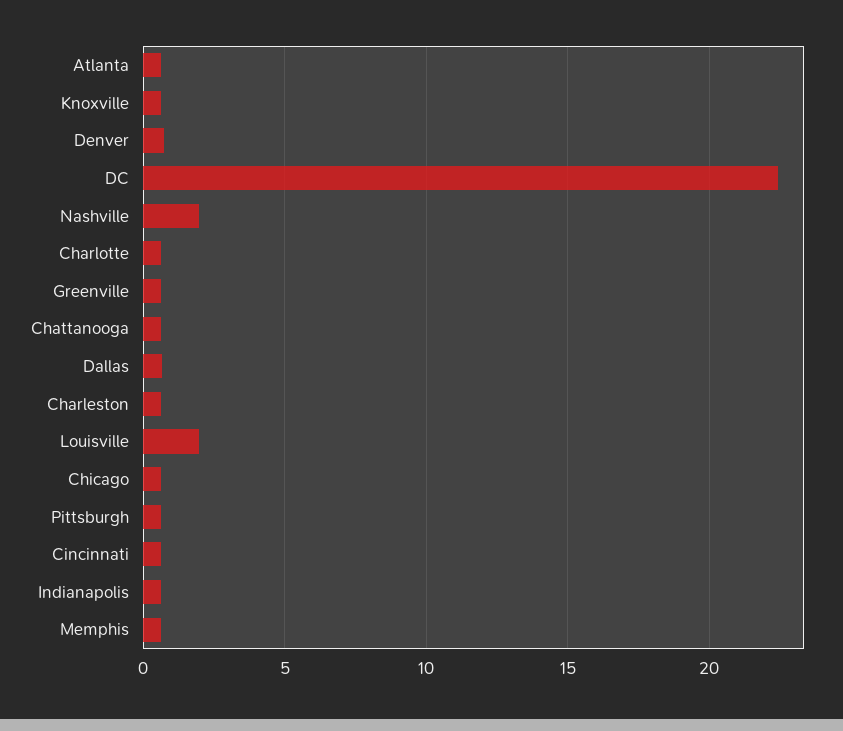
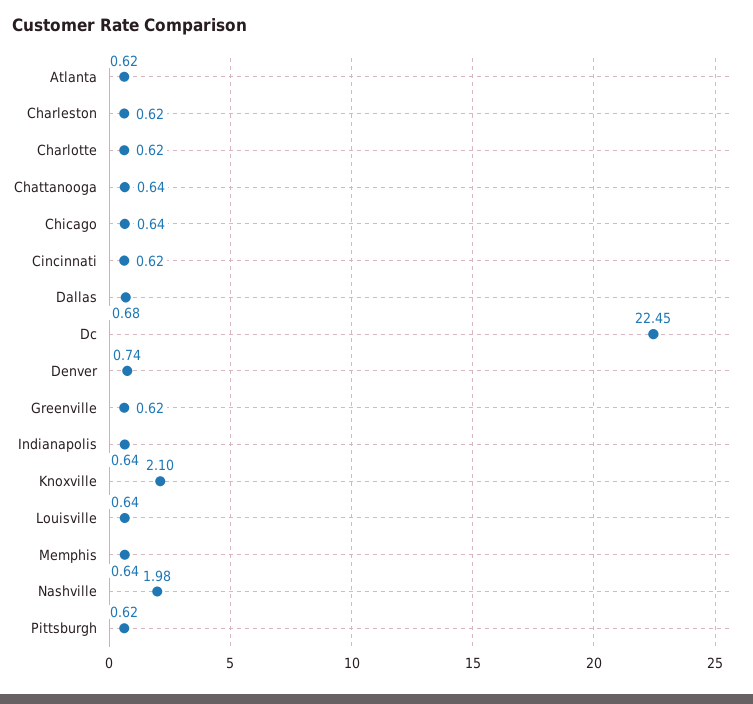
  {
    "Atlanta": 0.62,
-   "Knoxville": 0.5,
+   "Knoxville": 2.1,
    "Denver": 0.74,
    "DC": 22.45,
    "Nashville": 1.98,
    "Charlotte": 0.62,
    "Greenville": 0.62,
    "Chattanooga": 0.64,
    "Dallas": 0.68,
    "Charleston": 0.62,
-   "Louisville": 2,
+   "Louisville": 0.64,
    "Chicago": 0.64,
    "Pittsburgh": 0.62,
    "Cincinnati": 0.62,
    "Indianapolis": 0.64,
    "Memphis": 0.64
  }

